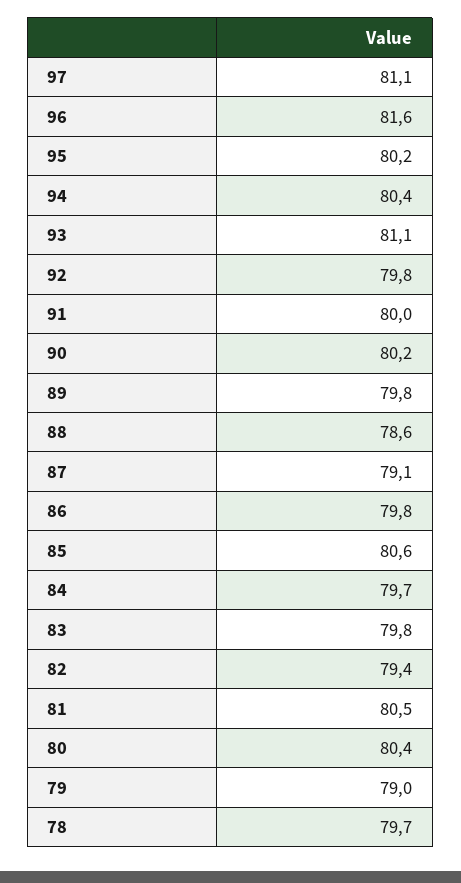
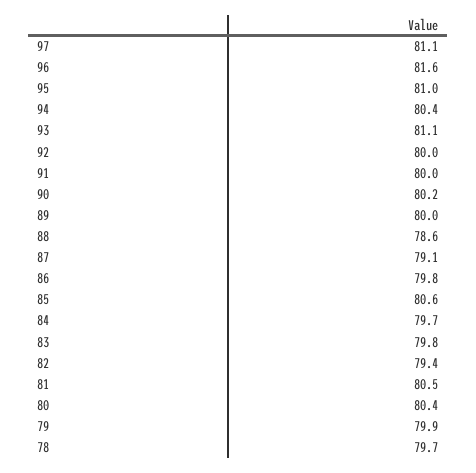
  {
    "97": 81.1,
    "96": 81.6,
-   "95": 80.2,
+   "95": 81,
    "94": 80.4,
    "93": 81.1,
-   "92": 79.8,
+   "92": 80,
    "91": 80,
    "90": 80.2,
-   "89": 79.8,
+   "89": 80,
    "88": 78.6,
    "87": 79.1,
    "86": 79.8,
    "85": 80.6,
    "84": 79.7,
    "83": 79.8,
    "82": 79.4,
    "81": 80.5,
    "80": 80.4,
-   "79": 79,
+   "79": 79.9,
    "78": 79.7
  }

